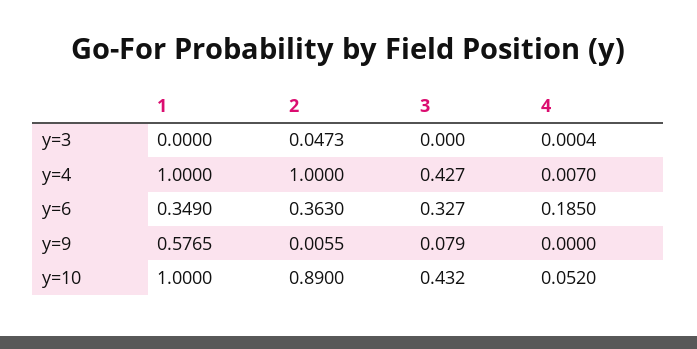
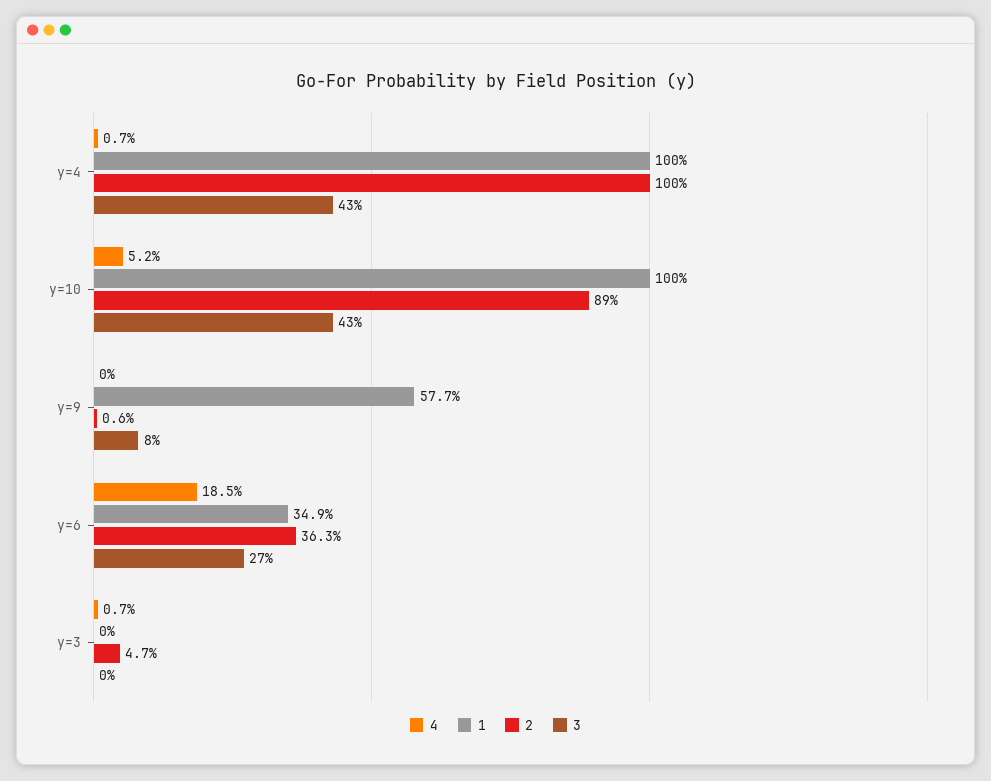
  {
    "1": {
      "y=3": 0,
      "y=4": 1,
      "y=6": 0.349,
      "y=9": 0.5765,
      "y=10": 1
    },
    "2": {
      "y=3": 0.0473,
      "y=4": 1,
      "y=6": 0.363,
      "y=9": 0.0055,
      "y=10": 0.89
    },
    "3": {
      "y=3": 0,
      "y=4": 0.427,
-     "y=6": 0.327,
+     "y=6": 0.27,
      "y=9": 0.079,
      "y=10": 0.432
    },
    "4": {
-     "y=3": 0.0004,
+     "y=3": 0.007,
      "y=4": 0.007,
      "y=6": 0.185,
      "y=9": 0,
      "y=10": 0.052
    }
  }

